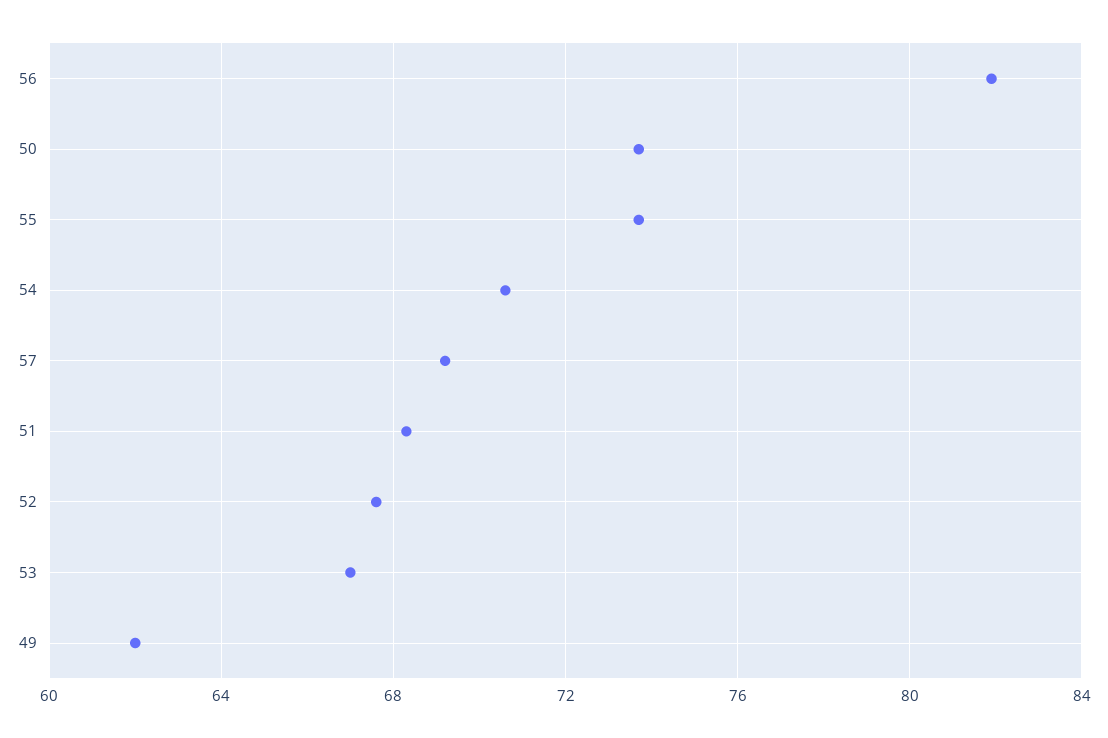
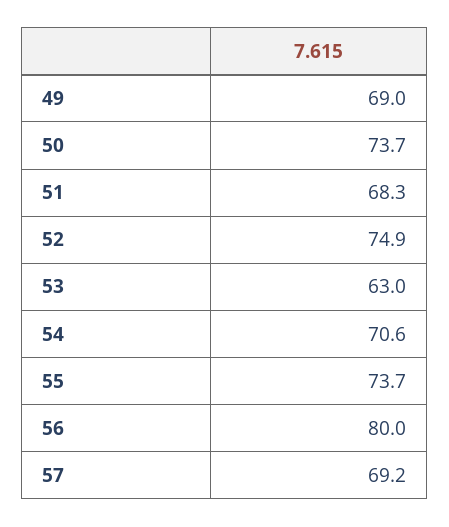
  {
-   "56": 82,
+   "56": 80,
    "50": 73.7,
    "55": 73.7,
    "54": 70.6,
    "57": 69.2,
    "51": 68.3,
-   "52": 67.5,
+   "52": 74.9,
-   "53": 67,
+   "53": 63,
-   "49": 62
+   "49": 69
  }

